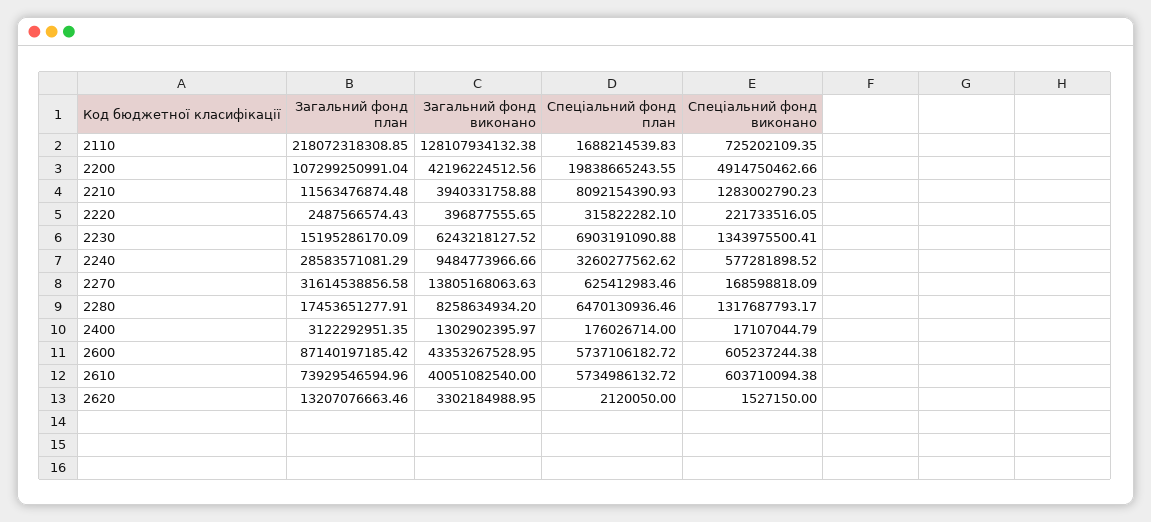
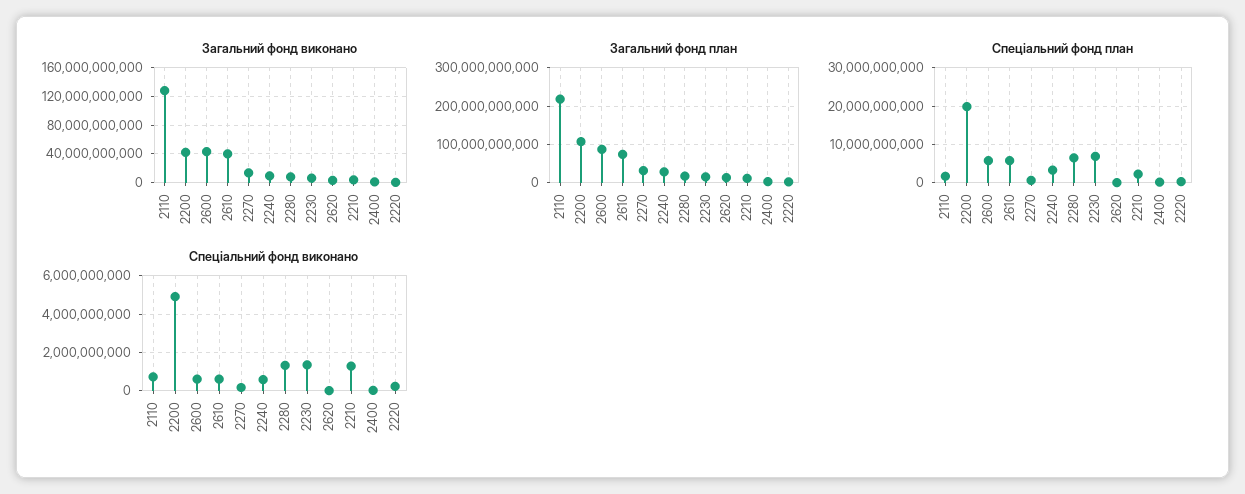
  {
    "Загальний фонд план": {
      "2110": 218072318308.85,
      "2200": 107299250991.04,
      "2210": 11563476874.48,
      "2220": 2487566574.43,
      "2230": 15195286170.09,
      "2240": 28583571081.29,
      "2270": 31614538856.58,
      "2280": 17453651277.91,
      "2400": 3122292951.35,
      "2600": 87140197185.42,
      "2610": 73929546594.96,
      "2620": 13207076663.46
    },
    "Загальний фонд виконано": {
      "2110": 128107934132.38,
      "2200": 42196224512.56,
      "2210": 3940331758.88,
      "2220": 396877555.65,
      "2230": 6243218127.52,
      "2240": 9484773966.66,
      "2270": 13805168063.63,
      "2280": 8258634934.2,
      "2400": 1302902395.97,
      "2600": 43353267528.95,
      "2610": 40051082540,
      "2620": 3302184988.95
    },
    "Спеціальний фонд план": {
      "2110": 1688214539.83,
      "2200": 19838665243.55,
-     "2210": 8092154390.93,
+     "2210": 2000000000,
      "2220": 315822282.1,
      "2230": 6903191090.88,
      "2240": 3260277562.62,
      "2270": 625412983.46,
      "2280": 6470130936.46,
      "2400": 176026714,
      "2600": 5737106182.72,
      "2610": 5734986132.72,
      "2620": 2120050
    },
    "Спеціальний фонд виконано": {
      "2110": 725202109.35,
      "2200": 4914750462.66,
      "2210": 1283002790.23,
      "2220": 221733516.05,
      "2230": 1343975500.41,
      "2240": 577281898.52,
      "2270": 168598818.09,
      "2280": 1317687793.17,
      "2400": 17107044.79,
      "2600": 605237244.38,
      "2610": 603710094.38,
      "2620": 1527150
    }
  }

